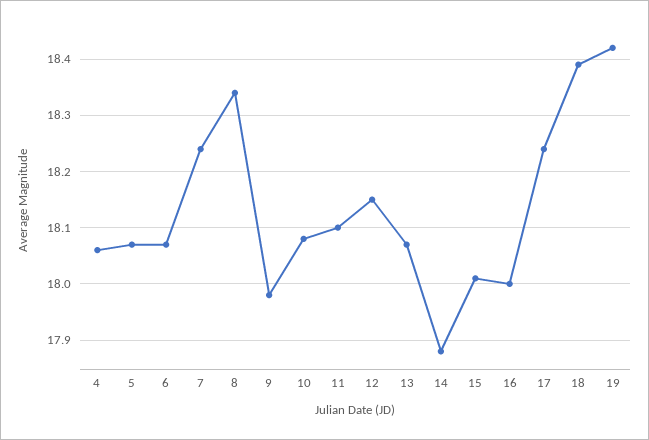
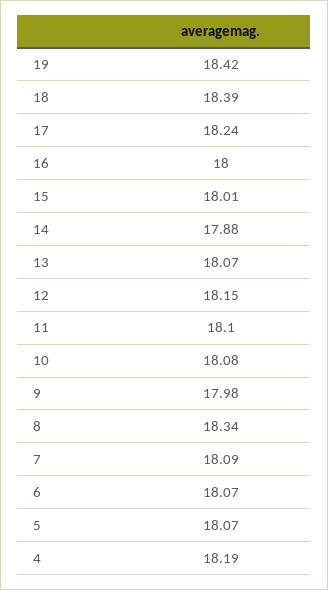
  {
-   "4": 18.05,
+   "4": 18.19,
    "5": 18.07,
    "6": 18.07,
-   "7": 18.25,
+   "7": 18.09,
    "8": 18.34,
    "9": 17.98,
    "10": 18.08,
    "11": 18.1,
    "12": 18.15,
    "13": 18.07,
    "14": 17.88,
    "15": 18.01,
    "16": 18,
    "17": 18.24,
    "18": 18.39,
    "19": 18.42
  }

